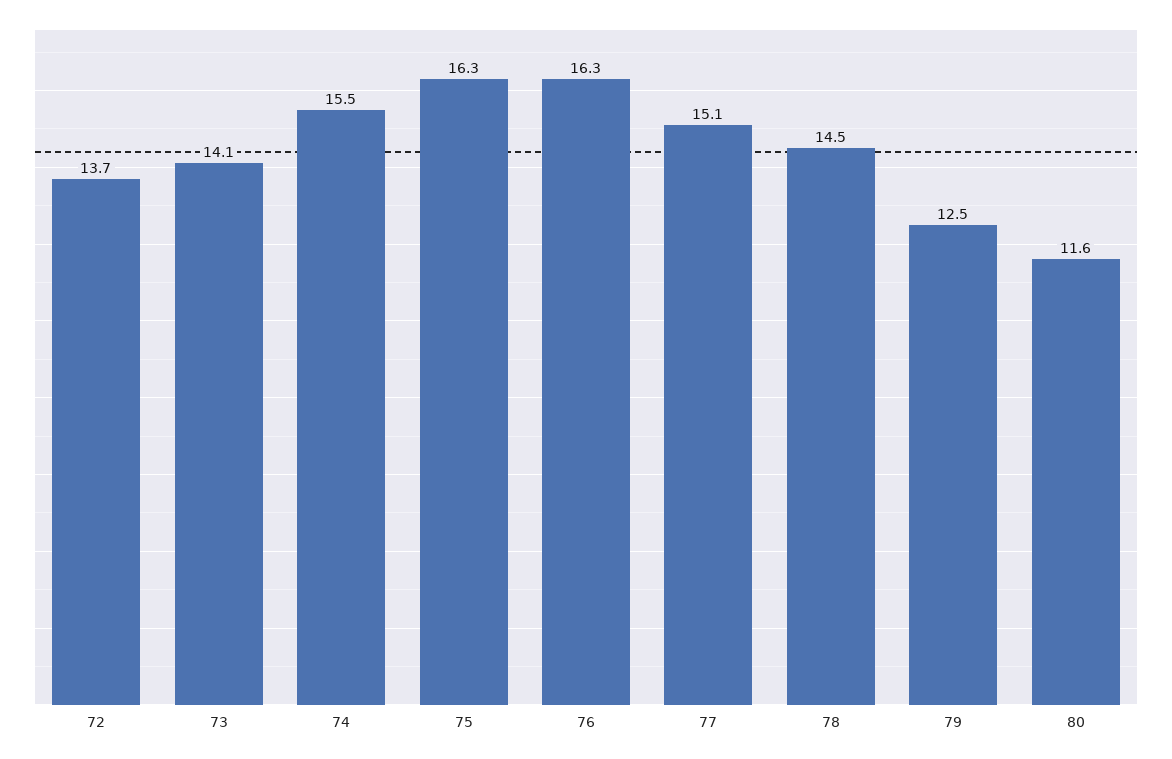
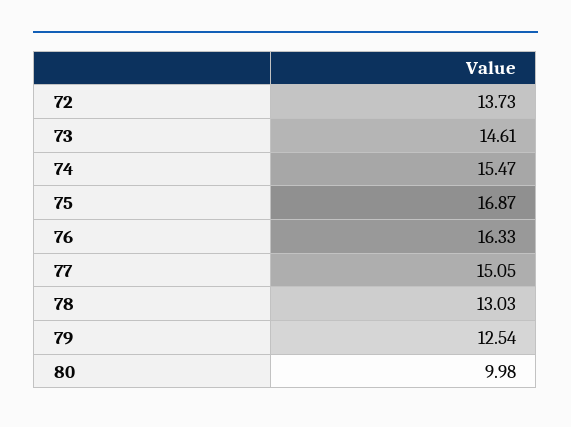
  {
    "72": 13.73,
-   "73": 14.1,
+   "73": 14.61,
    "74": 15.47,
-   "75": 16.3,
+   "75": 16.87,
    "76": 16.33,
    "77": 15.05,
-   "78": 14.5,
+   "78": 13.03,
    "79": 12.54,
-   "80": 11.6
+   "80": 9.98
  }

